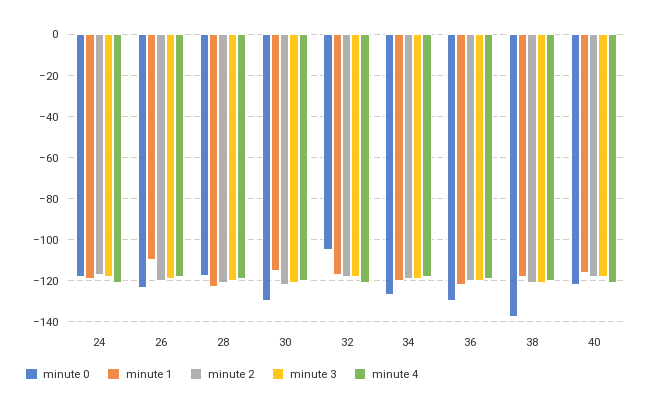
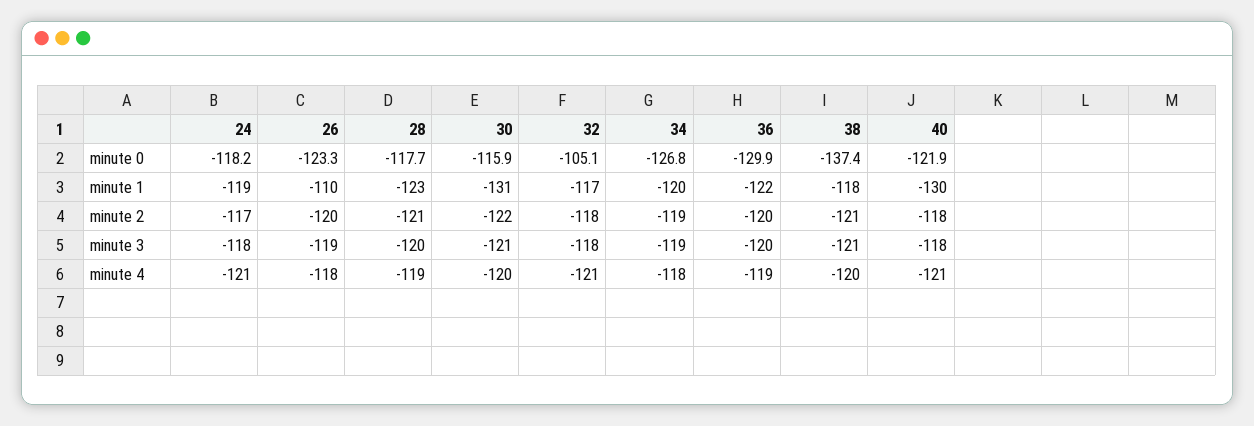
  {
    "minute 0": {
      "24": -118.2,
      "26": -123.3,
      "28": -117.7,
-     "30": -130,
+     "30": -115.9,
      "32": -105.1,
      "34": -126.8,
      "36": -129.9,
      "38": -137.4,
      "40": -121.9
    },
    "minute 1": {
      "24": -119,
      "26": -110,
      "28": -123,
-     "30": -115,
+     "30": -131,
      "32": -117,
      "34": -120,
      "36": -122,
      "38": -118,
-     "40": -115
+     "40": -130
    },
    "minute 2": {
      "24": -117,
      "26": -120,
      "28": -121,
      "30": -122,
      "32": -118,
      "34": -119,
      "36": -120,
      "38": -121,
      "40": -118
    },
    "minute 3": {
      "24": -118,
      "26": -119,
      "28": -120,
      "30": -121,
      "32": -118,
      "34": -119,
      "36": -120,
      "38": -121,
      "40": -118
    },
    "minute 4": {
      "24": -121,
      "26": -118,
      "28": -119,
      "30": -120,
      "32": -121,
      "34": -118,
      "36": -119,
      "38": -120,
      "40": -121
    }
  }

